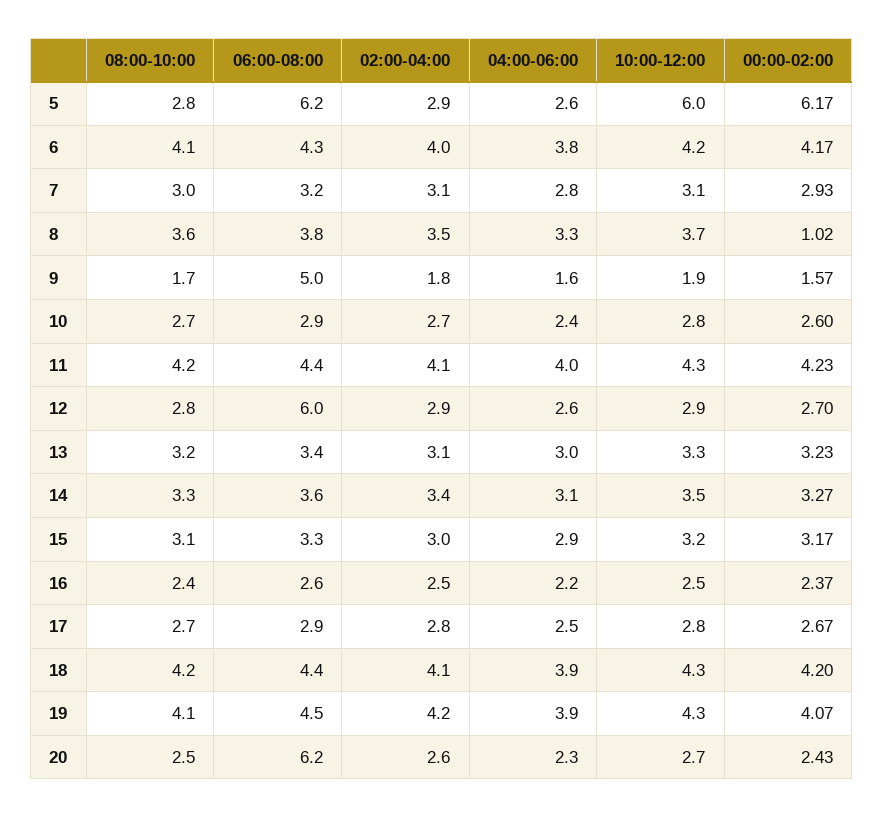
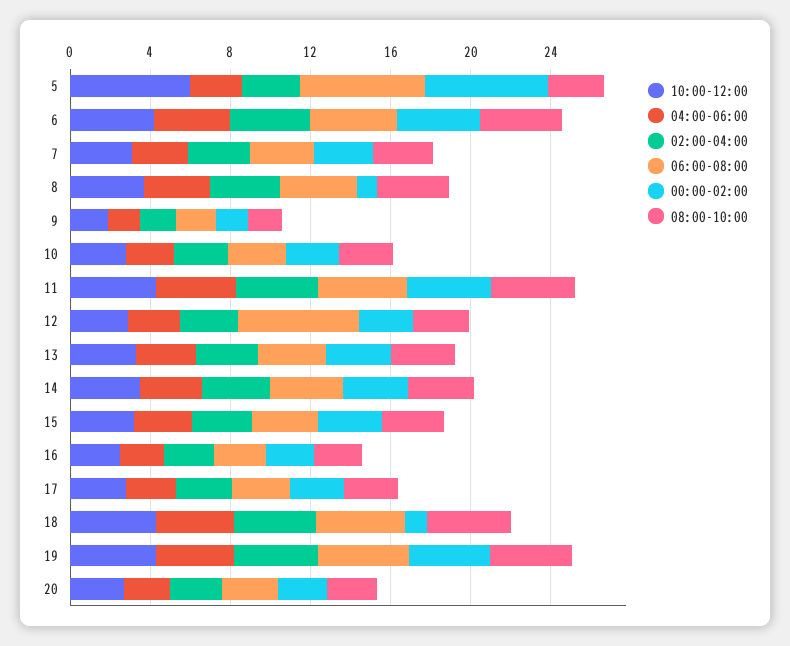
  {
    "08:00-10:00": {
      "5": 2.8,
      "6": 4.1,
      "7": 3,
      "8": 3.6,
      "9": 1.7,
      "10": 2.7,
      "11": 4.2,
      "12": 2.8,
      "13": 3.2,
      "14": 3.3,
      "15": 3.1,
      "16": 2.4,
      "17": 2.7,
      "18": 4.2,
      "19": 4.1,
      "20": 2.5
    },
    "06:00-08:00": {
      "5": 6.2,
      "6": 4.3,
      "7": 3.2,
      "8": 3.8,
-     "9": 5,
+     "9": 2,
      "10": 2.9,
      "11": 4.4,
      "12": 6,
      "13": 3.4,
      "14": 3.6,
      "15": 3.3,
      "16": 2.6,
      "17": 2.9,
      "18": 4.4,
      "19": 4.5,
-     "20": 6.2
+     "20": 3
    },
    "02:00-04:00": {
      "5": 2.9,
      "6": 4,
      "7": 3.1,
      "8": 3.5,
      "9": 1.8,
      "10": 2.7,
      "11": 4.1,
      "12": 2.9,
      "13": 3.1,
      "14": 3.4,
      "15": 3,
      "16": 2.5,
      "17": 2.8,
      "18": 4.1,
      "19": 4.2,
      "20": 2.6
    },
    "04:00-06:00": {
      "5": 2.6,
      "6": 3.8,
      "7": 2.8,
      "8": 3.3,
      "9": 1.6,
      "10": 2.4,
      "11": 4,
      "12": 2.6,
      "13": 3,
      "14": 3.1,
      "15": 2.9,
      "16": 2.2,
      "17": 2.5,
      "18": 3.9,
      "19": 3.9,
      "20": 2.3
    },
    "10:00-12:00": {
      "5": 6,
      "6": 4.2,
      "7": 3.1,
      "8": 3.7,
      "9": 1.9,
      "10": 2.8,
      "11": 4.3,
      "12": 2.9,
      "13": 3.3,
      "14": 3.5,
      "15": 3.2,
      "16": 2.5,
      "17": 2.8,
      "18": 4.3,
      "19": 4.3,
      "20": 2.7
    },
    "00:00-02:00": {
      "5": 6.17,
      "6": 4.17,
      "7": 2.93,
      "8": 1.02,
      "9": 1.57,
      "10": 2.6,
      "11": 4.23,
      "12": 2.7,
      "13": 3.23,
      "14": 3.27,
      "15": 3.17,
      "16": 2.37,
      "17": 2.67,
-     "18": 4.2,
+     "18": 1,
      "19": 4.07,
      "20": 2.43
    }
  }

